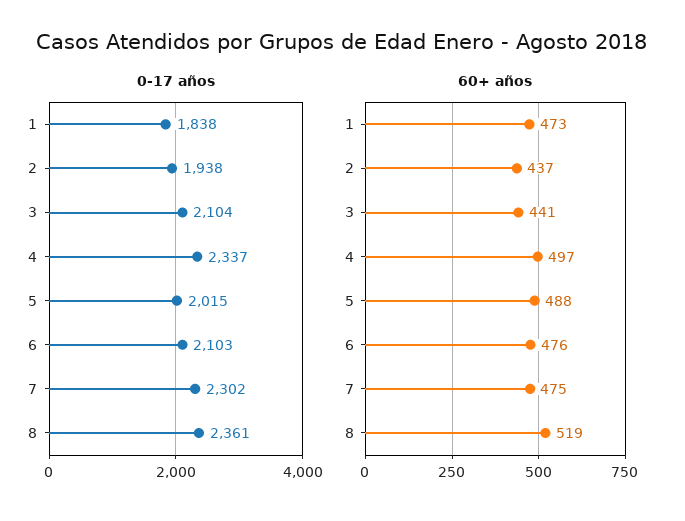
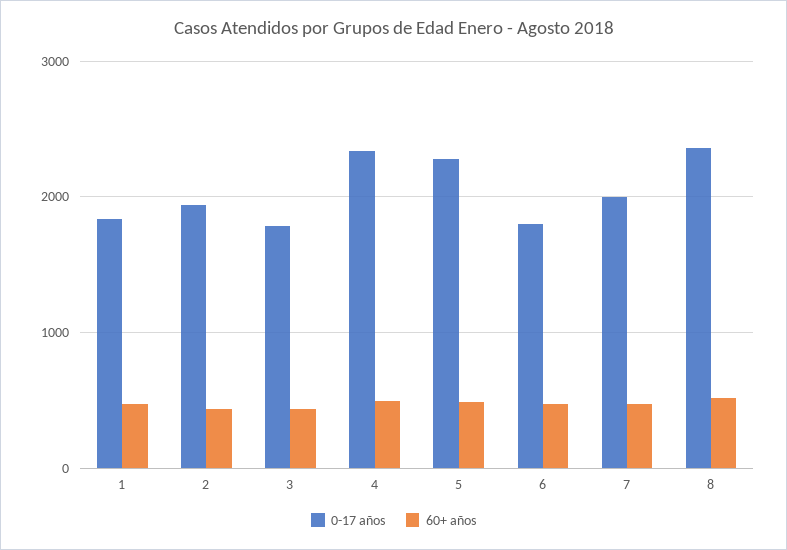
  {
    "0-17 años": {
      "1": 1838,
      "2": 1938,
-     "3": 2104,
+     "3": 1800,
      "4": 2337,
-     "5": 2015,
+     "5": 2300,
-     "6": 2103,
+     "6": 1800,
-     "7": 2302,
+     "7": 2000,
      "8": 2361
    },
    "60+ años": {
      "1": 473,
      "2": 437,
      "3": 441,
      "4": 497,
      "5": 488,
      "6": 476,
      "7": 475,
      "8": 519
    }
  }

